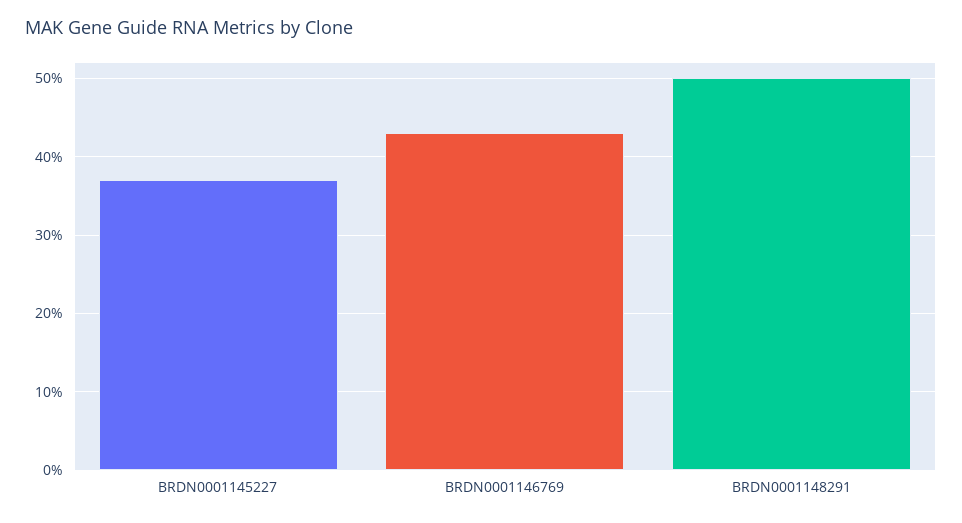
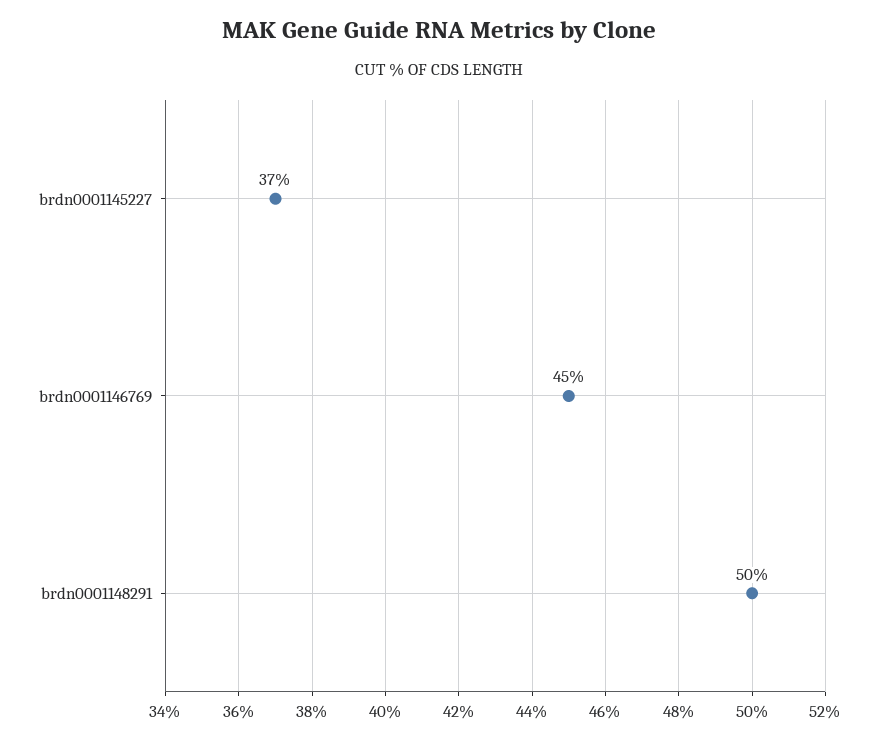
  {
    "BRDN0001145227": 37,
-   "BRDN0001146769": 43,
+   "BRDN0001146769": 45,
    "BRDN0001148291": 50
  }

